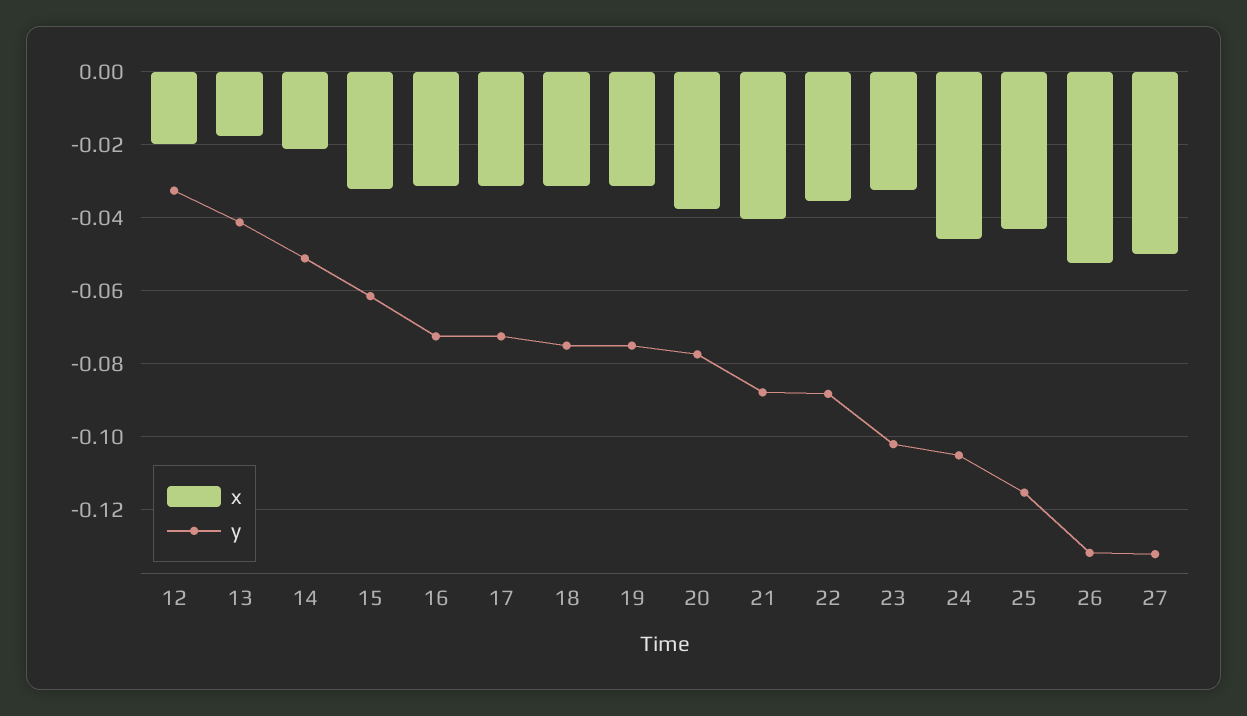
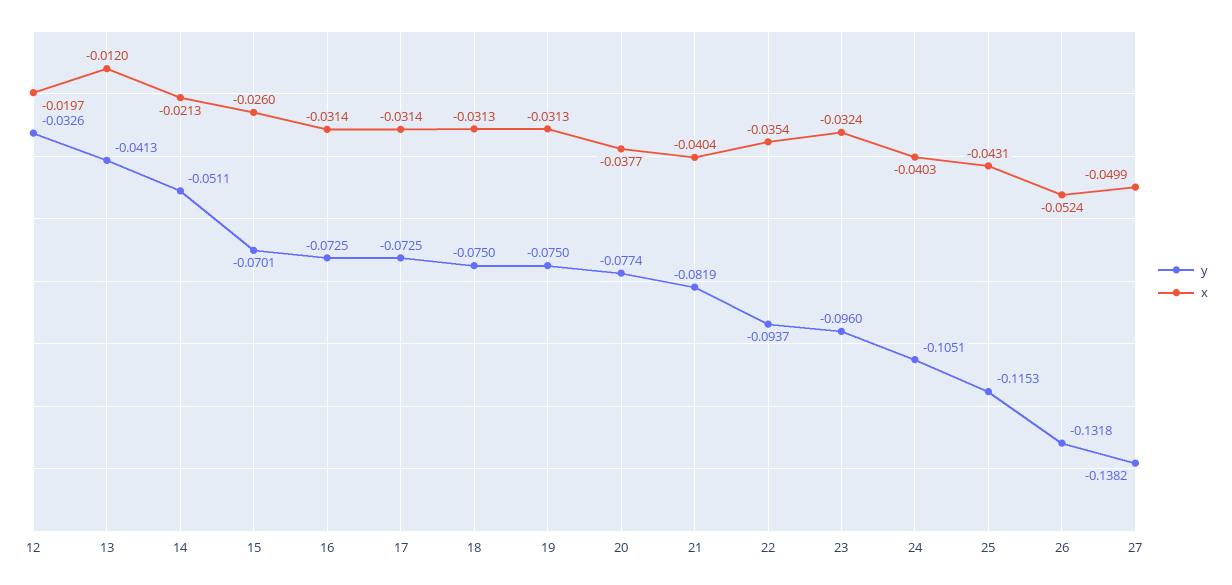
  {
    "x": {
      "12": -0.0197,
-     "13": -0.018,
+     "13": -0.012,
      "14": -0.0213,
-     "15": -0.032,
+     "15": -0.026,
      "16": -0.0314,
      "17": -0.0314,
      "18": -0.0313,
      "19": -0.0313,
      "20": -0.0377,
      "21": -0.0404,
      "22": -0.0354,
      "23": -0.0324,
-     "24": -0.046,
+     "24": -0.0403,
      "25": -0.0431,
      "26": -0.0524,
      "27": -0.0499
    },
    "y": {
      "12": -0.0326,
      "13": -0.0413,
      "14": -0.0511,
-     "15": -0.062,
+     "15": -0.0701,
      "16": -0.0725,
      "17": -0.0725,
      "18": -0.075,
      "19": -0.075,
      "20": -0.0774,
-     "21": -0.088,
+     "21": -0.0819,
-     "22": -0.088,
+     "22": -0.0937,
-     "23": -0.102,
+     "23": -0.096,
      "24": -0.1051,
      "25": -0.1153,
      "26": -0.1318,
-     "27": -0.132
+     "27": -0.1382
    }
  }

